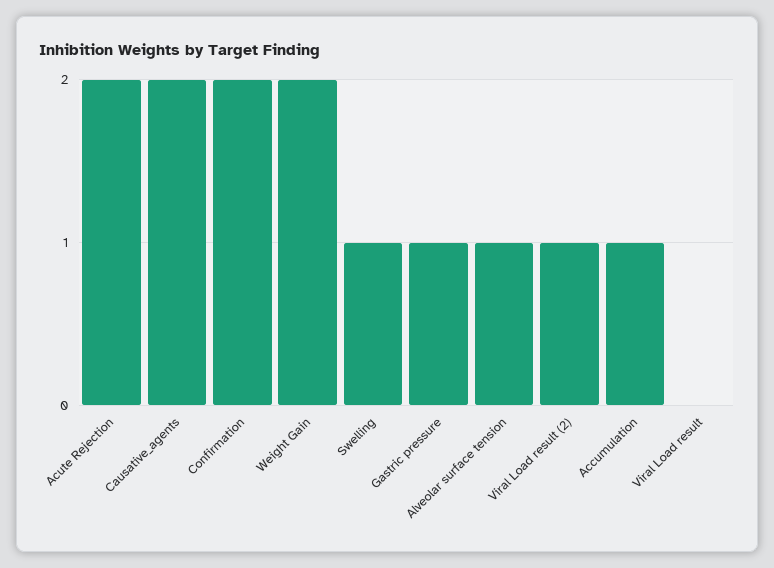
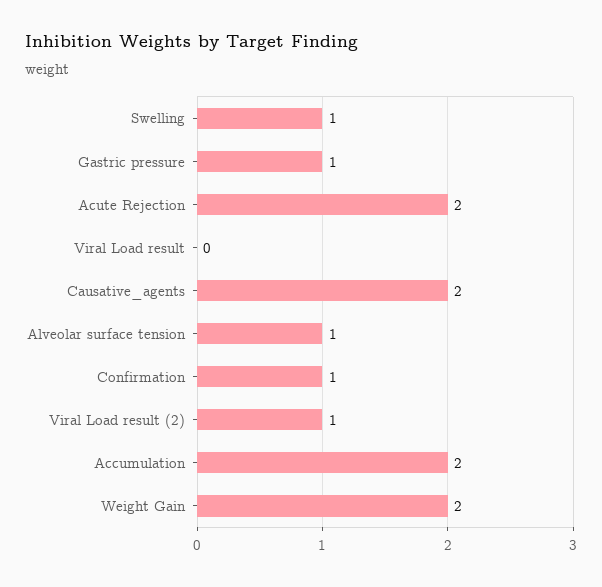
  {
    "Acute Rejection": 2,
    "Causative_agents": 2,
-   "Confirmation": 2,
+   "Confirmation": 1,
    "Weight Gain": 2,
    "Swelling": 1,
    "Gastric pressure": 1,
    "Alveolar surface tension": 1,
    "Viral Load result (2)": 1,
-   "Accumulation": 1,
+   "Accumulation": 2,
    "Viral Load result": 0
  }

